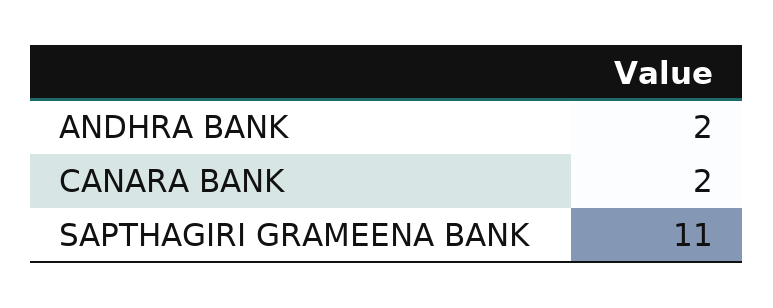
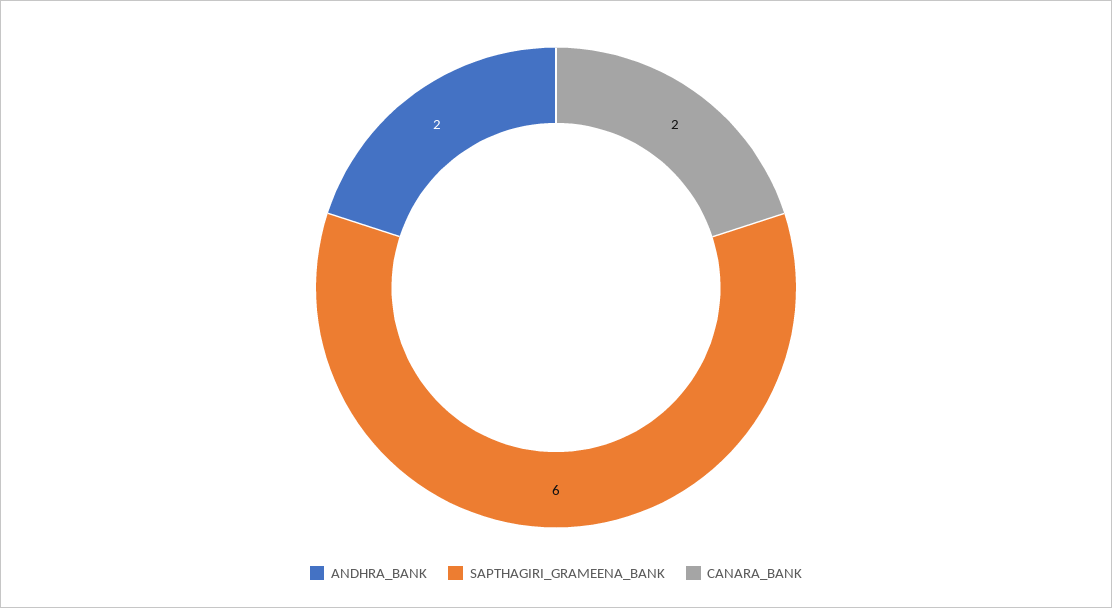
  {
    "ANDHRA BANK": 2,
    "CANARA BANK": 2,
-   "SAPTHAGIRI GRAMEENA BANK": 11
+   "SAPTHAGIRI GRAMEENA BANK": 6
  }

